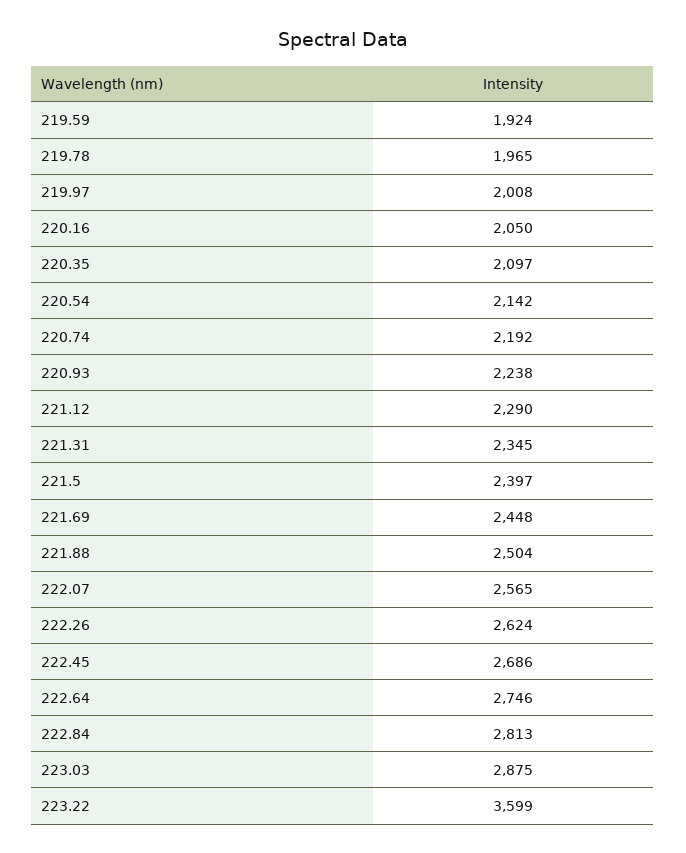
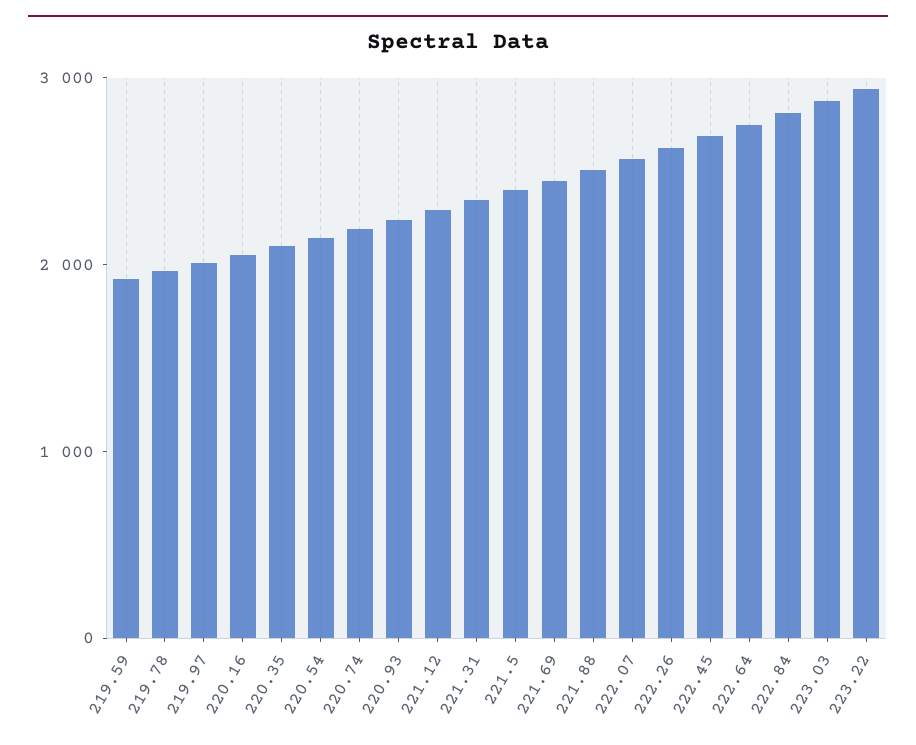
  {
    "219.59": 1924,
    "219.78": 1965,
    "219.97": 2008,
    "220.16": 2050,
    "220.35": 2097,
    "220.54": 2142,
    "220.74": 2192,
    "220.93": 2238,
    "221.12": 2290,
    "221.31": 2345,
    "221.5": 2397,
    "221.69": 2448,
    "221.88": 2504,
    "222.07": 2565,
    "222.26": 2624,
    "222.45": 2686,
    "222.64": 2746,
    "222.84": 2813,
    "223.03": 2875,
-   "223.22": 3599
+   "223.22": 3000
  }

